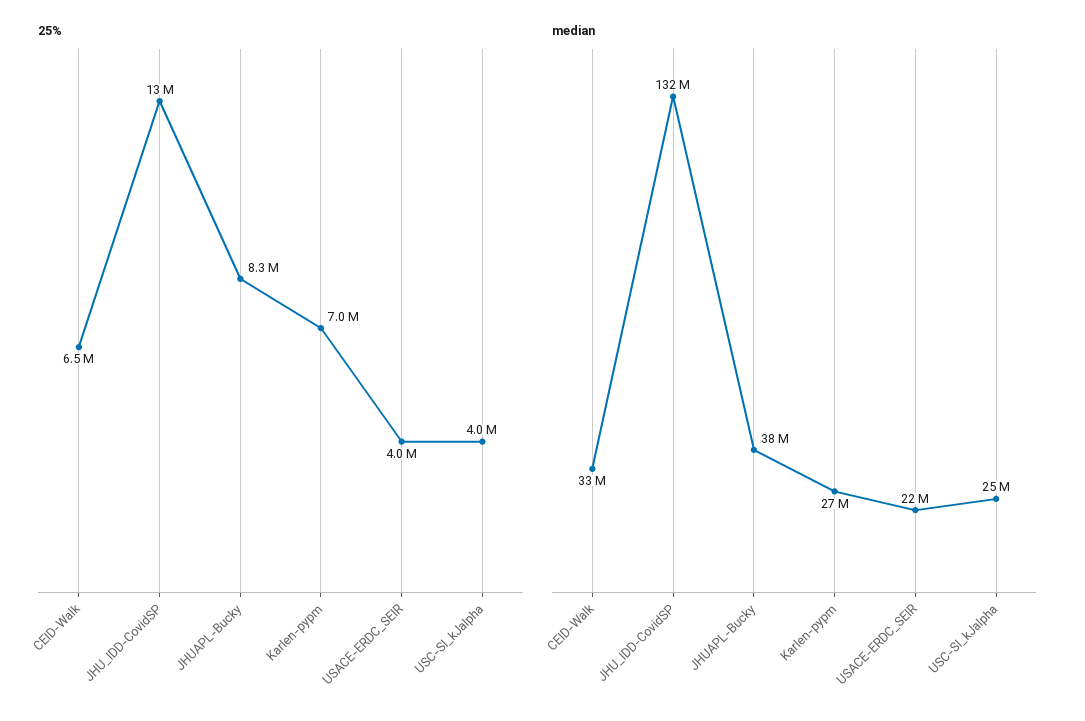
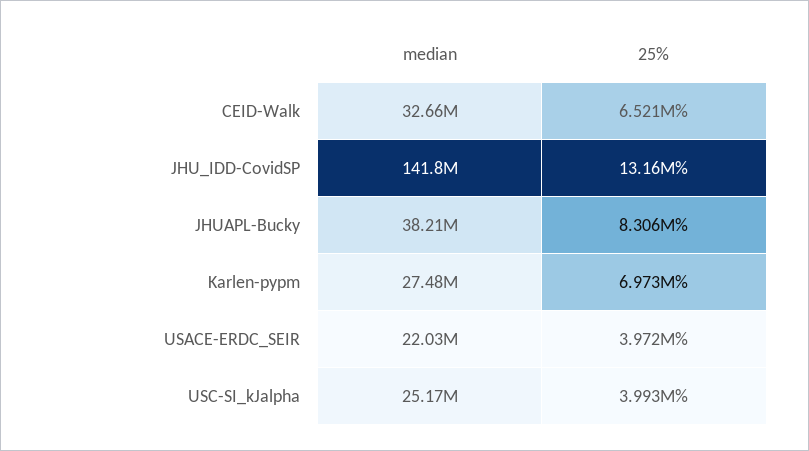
  {
    "25%": {
      "CEID-Walk": 6521000,
      "JHU_IDD-CovidSP": 13160000,
      "JHUAPL-Bucky": 8306000,
      "Karlen-pypm": 6973000,
      "USACE-ERDC_SEIR": 3972000,
      "USC-SI_kJalpha": 3993000
    },
    "median": {
      "CEID-Walk": 32660000,
-     "JHU_IDD-CovidSP": 132000000,
+     "JHU_IDD-CovidSP": 141800000,
      "JHUAPL-Bucky": 38210000,
      "Karlen-pypm": 27480000,
      "USACE-ERDC_SEIR": 22030000,
      "USC-SI_kJalpha": 25170000
    }
  }

